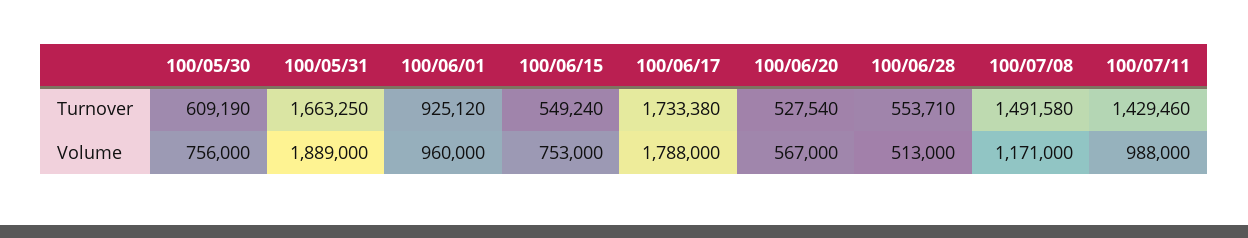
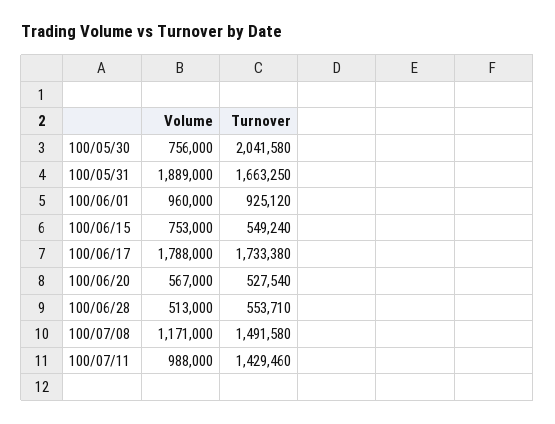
  {
    "100/05/30": {
-     "Turnover": 609190,
+     "Turnover": 2041580,
      "Volume": 756000
    },
    "100/05/31": {
      "Turnover": 1663250,
      "Volume": 1889000
    },
    "100/06/01": {
      "Turnover": 925120,
      "Volume": 960000
    },
    "100/06/15": {
      "Turnover": 549240,
      "Volume": 753000
    },
    "100/06/17": {
      "Turnover": 1733380,
      "Volume": 1788000
    },
    "100/06/20": {
      "Turnover": 527540,
      "Volume": 567000
    },
    "100/06/28": {
      "Turnover": 553710,
      "Volume": 513000
    },
    "100/07/08": {
      "Turnover": 1491580,
      "Volume": 1171000
    },
    "100/07/11": {
      "Turnover": 1429460,
      "Volume": 988000
    }
  }

